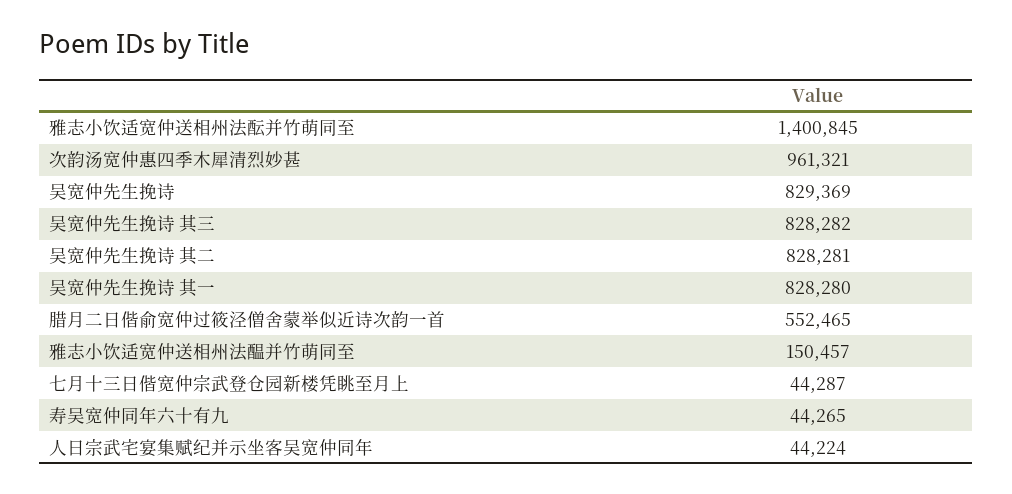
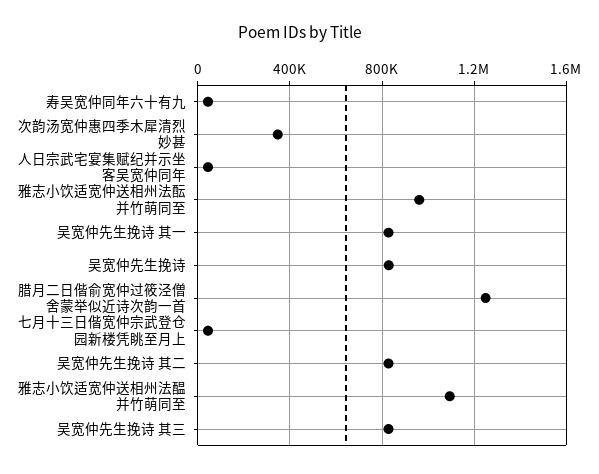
  {
-   "雅志小饮适宽仲送相州法酝并竹萌同至": 1400845,
+   "雅志小饮适宽仲送相州法酝并竹萌同至": 950000,
-   "次韵汤宽仲惠四季木犀清烈妙甚": 961321,
+   "次韵汤宽仲惠四季木犀清烈妙甚": 350000,
    "吴宽仲先生挽诗": 829369,
    "吴宽仲先生挽诗 其三": 828282,
    "吴宽仲先生挽诗 其二": 828281,
    "吴宽仲先生挽诗 其一": 828280,
-   "腊月二日偕俞宽仲过筱泾僧舍蒙举似近诗次韵一首": 552465,
+   "腊月二日偕俞宽仲过筱泾僧舍蒙举似近诗次韵一首": 1250000,
-   "雅志小饮适宽仲送相州法醖并竹萌同至": 150457,
+   "雅志小饮适宽仲送相州法醖并竹萌同至": 1100000,
    "七月十三日偕宽仲宗武登仓园新楼凭眺至月上": 44287,
    "寿吴宽仲同年六十有九": 44265,
    "人日宗武宅宴集赋纪并示坐客吴宽仲同年": 44224
  }

